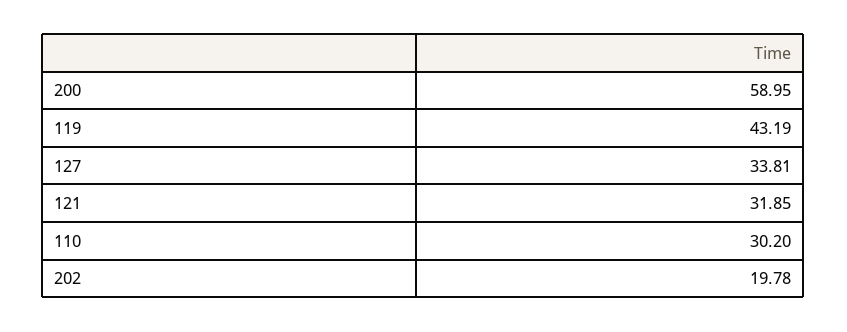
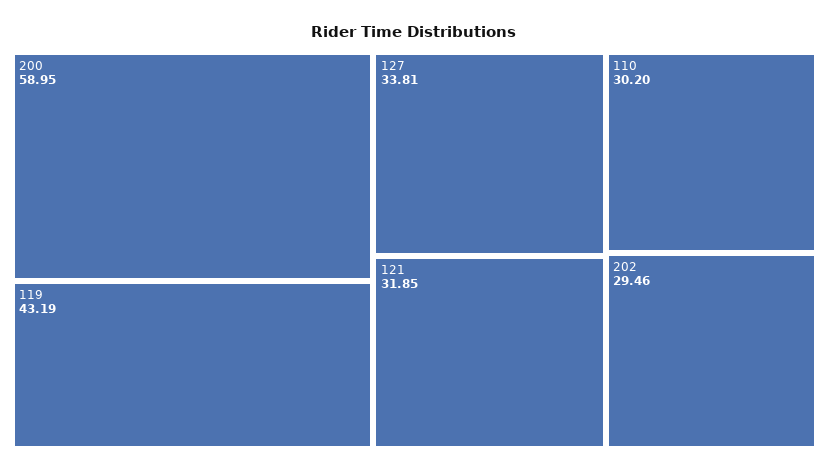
  {
    "200": 58.95,
    "119": 43.19,
    "127": 33.81,
    "121": 31.85,
    "110": 30.2,
-   "202": 19.78
+   "202": 29.46
  }

